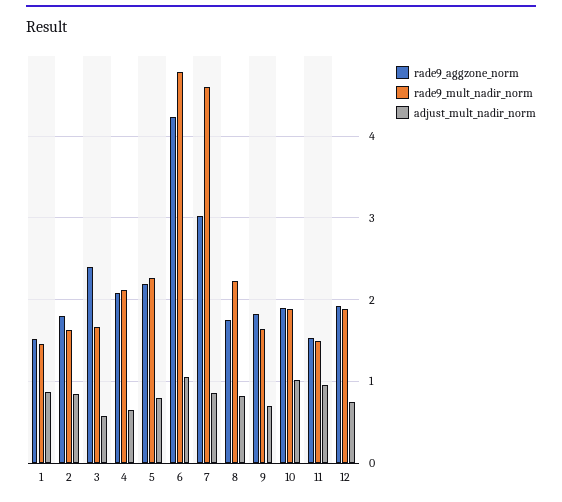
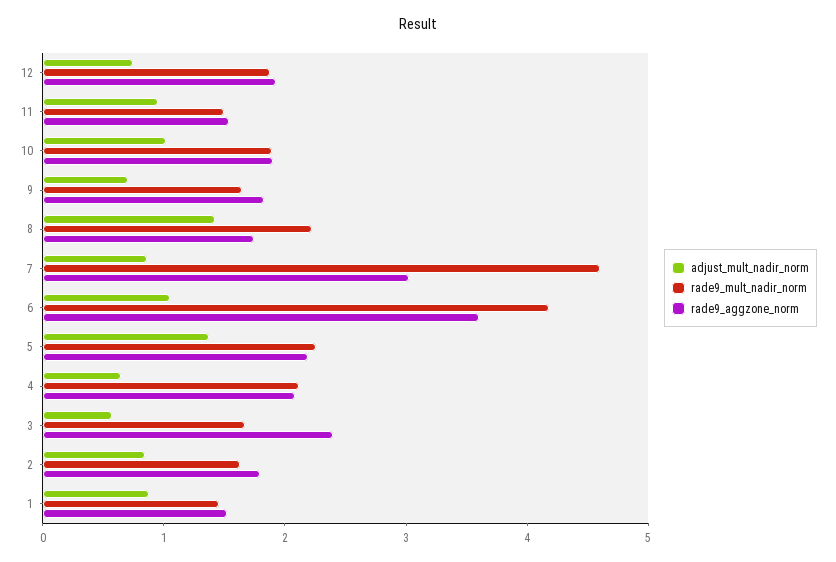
  {
    "rade9_aggzone_norm": {
      "1": 1.5,
      "2": 1.8,
      "3": 2.4,
      "4": 2.1,
      "5": 2.2,
-     "6": 4.2,
+     "6": 3.6,
      "7": 3,
      "8": 1.7,
      "9": 1.8,
      "10": 1.9,
      "11": 1.5,
      "12": 1.9
    },
    "rade9_mult_nadir_norm": {
      "1": 1.5,
      "2": 1.6,
      "3": 1.7,
      "4": 2.1,
      "5": 2.3,
-     "6": 4.8,
+     "6": 4.2,
      "7": 4.6,
      "8": 2.2,
      "9": 1.6,
      "10": 1.9,
      "11": 1.5,
      "12": 1.9
    },
    "adjust_mult_nadir_norm": {
      "1": 0.9,
      "2": 0.8,
      "3": 0.6,
      "4": 0.7,
-     "5": 0.8,
+     "5": 1.4,
      "6": 1.1,
      "7": 0.9,
-     "8": 0.8,
+     "8": 1.4,
      "9": 0.7,
      "10": 1,
      "11": 0.9,
      "12": 0.7
    }
  }

